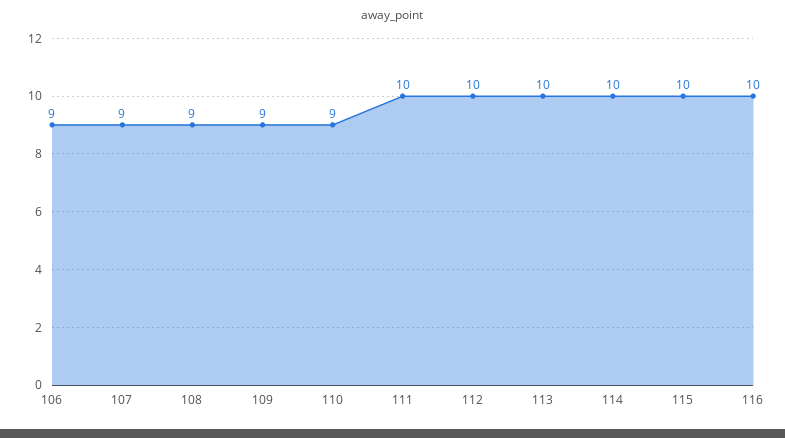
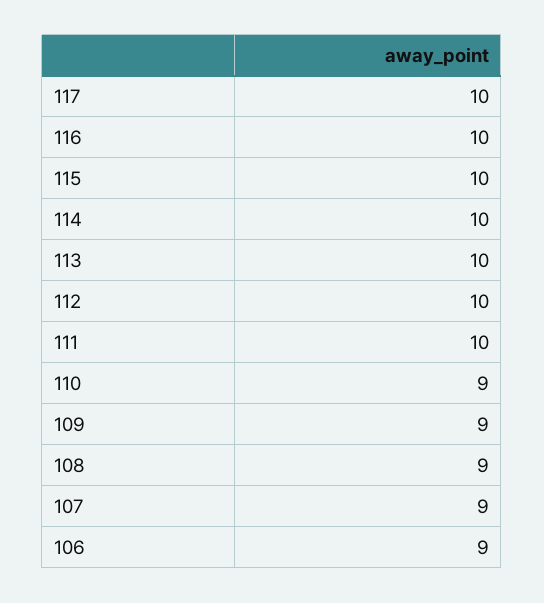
  {
    "106": 9,
    "107": 9,
    "108": 9,
    "109": 9,
    "110": 9,
    "111": 10,
    "112": 10,
    "113": 10,
    "114": 10,
    "115": 10,
-   "116": 10
+   "116": 10,
+   "117": 10
  }

